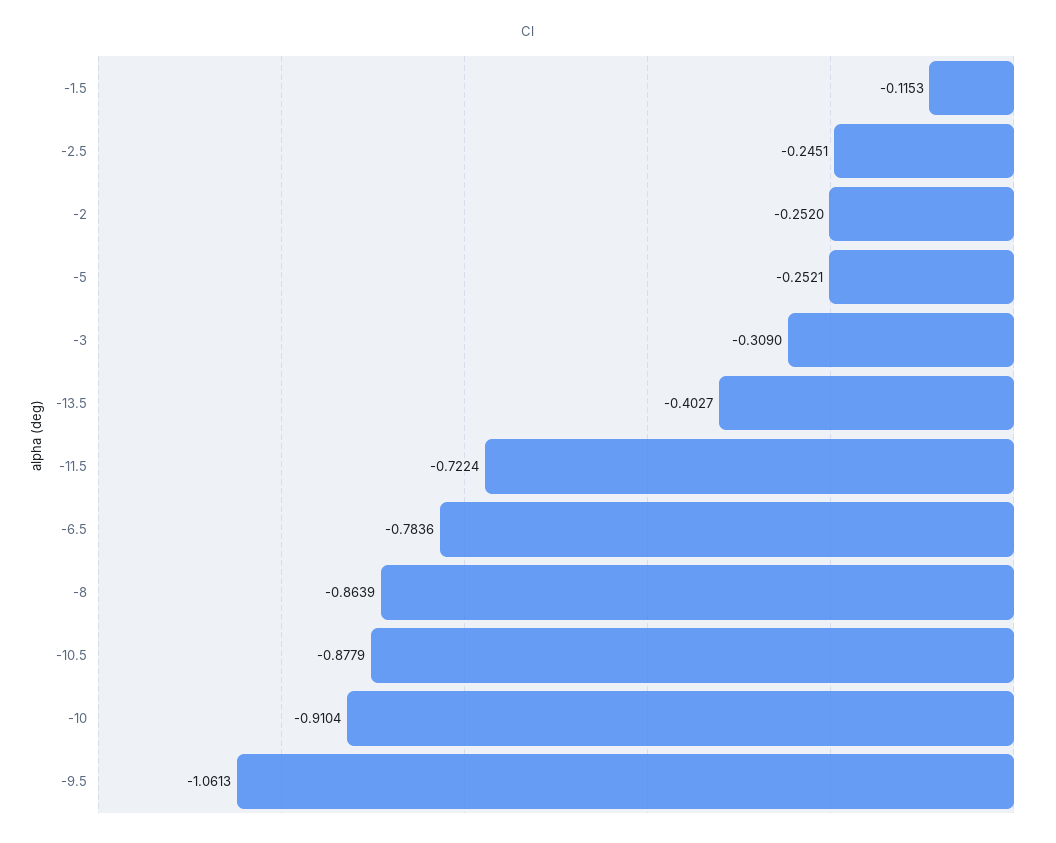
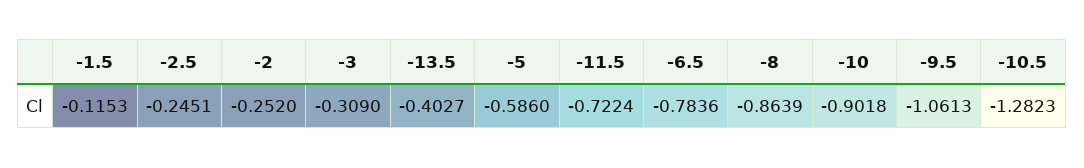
  {
    "-1.5": -0.1153,
    "-2.5": -0.2451,
    "-2": -0.252,
-   "-5": -0.2521,
+   "-5": -0.586,
    "-3": -0.309,
    "-13.5": -0.4027,
    "-11.5": -0.7224,
    "-6.5": -0.7836,
    "-8": -0.8639,
-   "-10.5": -0.8779,
+   "-10.5": -1.2823,
-   "-10": -0.9104,
+   "-10": -0.9018,
    "-9.5": -1.0613
  }

